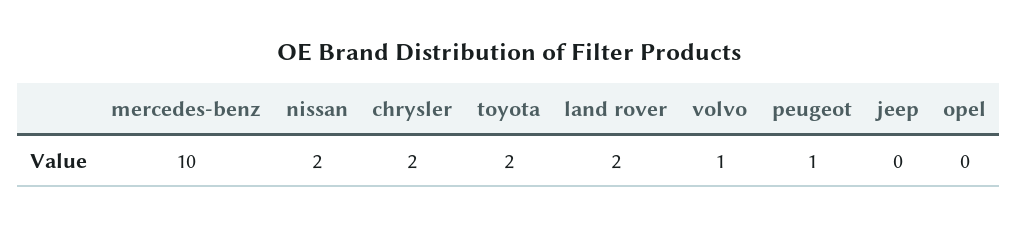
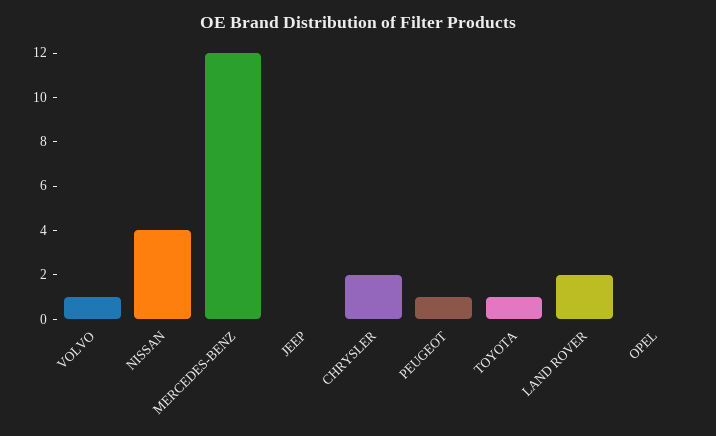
  {
-   "mercedes-benz": 10,
+   "mercedes-benz": 12,
-   "nissan": 2,
+   "nissan": 4,
    "chrysler": 2,
-   "toyota": 2,
+   "toyota": 1,
    "land rover": 2,
    "volvo": 1,
    "peugeot": 1,
    "jeep": 0,
    "opel": 0
  }

